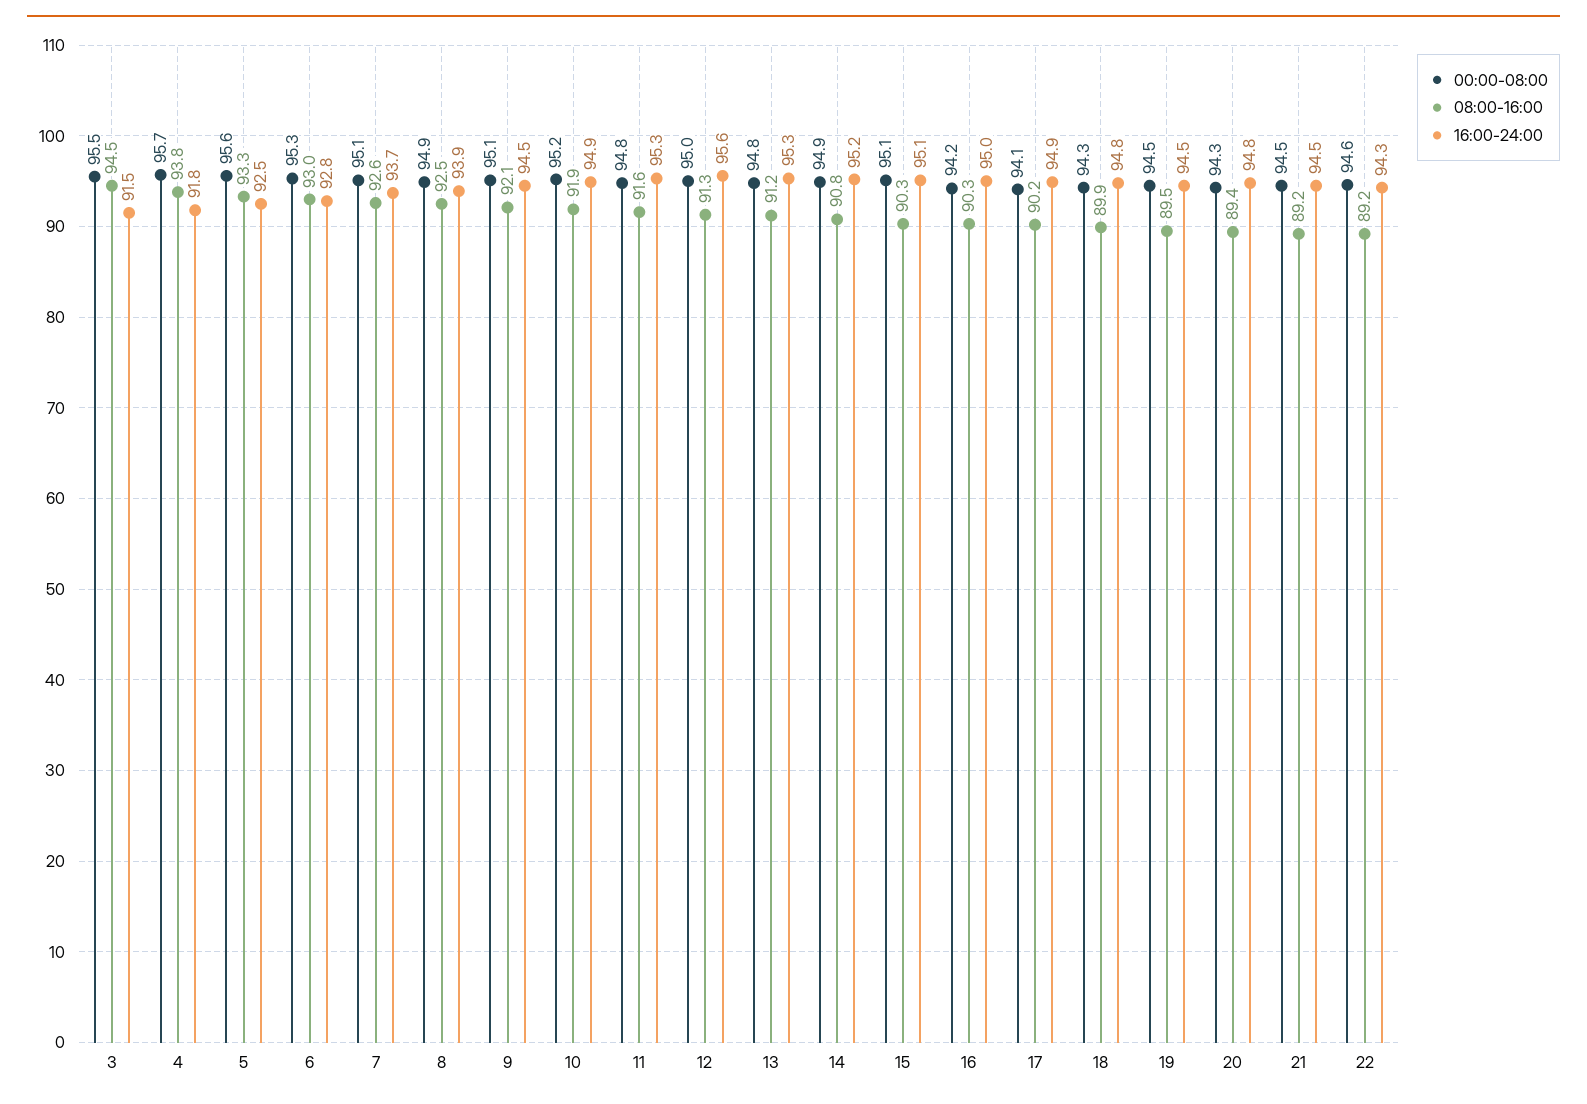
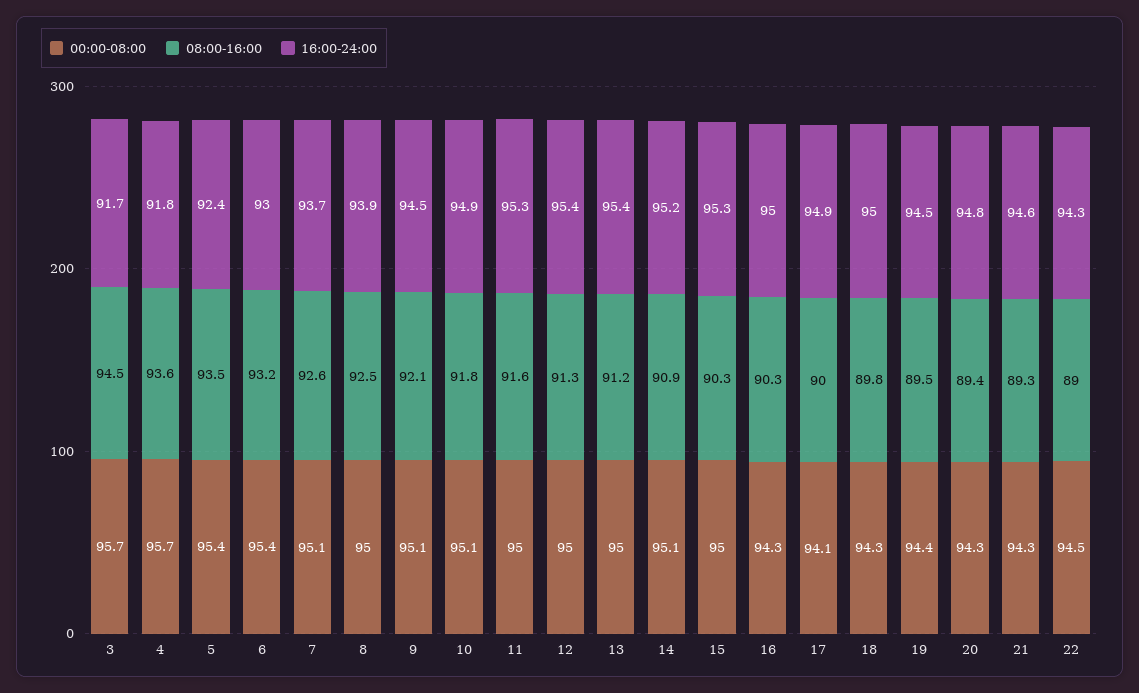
  {
    "00:00-08:00": {
-     "3": 95.5,
+     "3": 95.7,
      "4": 95.7,
-     "5": 95.6,
+     "5": 95.4,
-     "6": 95.3,
+     "6": 95.4,
      "7": 95.1,
-     "8": 94.9,
+     "8": 95,
      "9": 95.1,
-     "10": 95.2,
+     "10": 95.1,
-     "11": 94.8,
+     "11": 95,
      "12": 95,
-     "13": 94.8,
+     "13": 95,
-     "14": 94.9,
+     "14": 95.1,
-     "15": 95.1,
+     "15": 95,
-     "16": 94.2,
+     "16": 94.3,
      "17": 94.1,
      "18": 94.3,
-     "19": 94.5,
+     "19": 94.4,
      "20": 94.3,
-     "21": 94.5,
+     "21": 94.3,
-     "22": 94.6
+     "22": 94.5
    },
    "08:00-16:00": {
      "3": 94.5,
-     "4": 93.8,
+     "4": 93.6,
-     "5": 93.3,
+     "5": 93.5,
-     "6": 93,
+     "6": 93.2,
      "7": 92.6,
      "8": 92.5,
      "9": 92.1,
-     "10": 91.9,
+     "10": 91.8,
      "11": 91.6,
      "12": 91.3,
      "13": 91.2,
-     "14": 90.8,
+     "14": 90.9,
      "15": 90.3,
      "16": 90.3,
-     "17": 90.2,
+     "17": 90,
-     "18": 89.9,
+     "18": 89.8,
      "19": 89.5,
      "20": 89.4,
-     "21": 89.2,
+     "21": 89.3,
-     "22": 89.2
+     "22": 89
    },
    "16:00-24:00": {
-     "3": 91.5,
+     "3": 91.7,
      "4": 91.8,
-     "5": 92.5,
+     "5": 92.4,
-     "6": 92.8,
+     "6": 93,
      "7": 93.7,
      "8": 93.9,
      "9": 94.5,
      "10": 94.9,
      "11": 95.3,
-     "12": 95.6,
+     "12": 95.4,
-     "13": 95.3,
+     "13": 95.4,
      "14": 95.2,
-     "15": 95.1,
+     "15": 95.3,
      "16": 95,
      "17": 94.9,
-     "18": 94.8,
+     "18": 95,
      "19": 94.5,
      "20": 94.8,
-     "21": 94.5,
+     "21": 94.6,
      "22": 94.3
    }
  }

